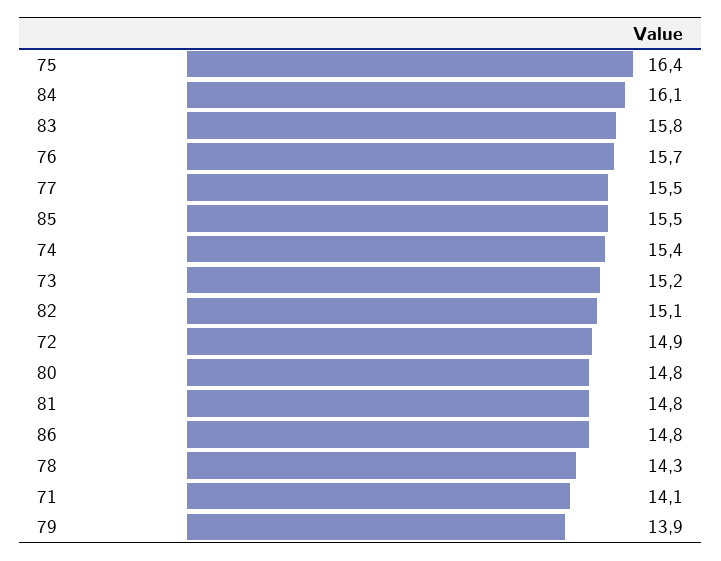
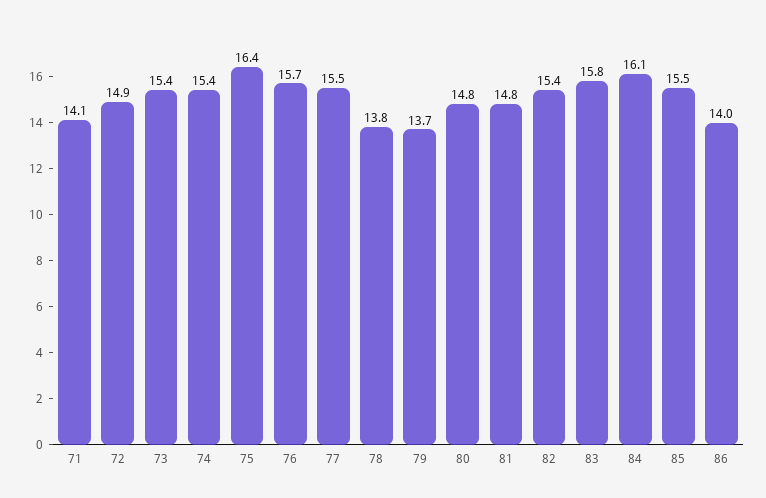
  {
    "75": 16.4,
    "84": 16.1,
    "83": 15.8,
    "76": 15.7,
    "77": 15.5,
    "85": 15.5,
    "74": 15.4,
-   "73": 15.2,
+   "73": 15.4,
-   "82": 15.1,
+   "82": 15.4,
    "72": 14.9,
    "80": 14.8,
    "81": 14.8,
-   "86": 14.8,
+   "86": 14,
-   "78": 14.3,
+   "78": 13.8,
    "71": 14.1,
-   "79": 13.9
+   "79": 13.7
  }

